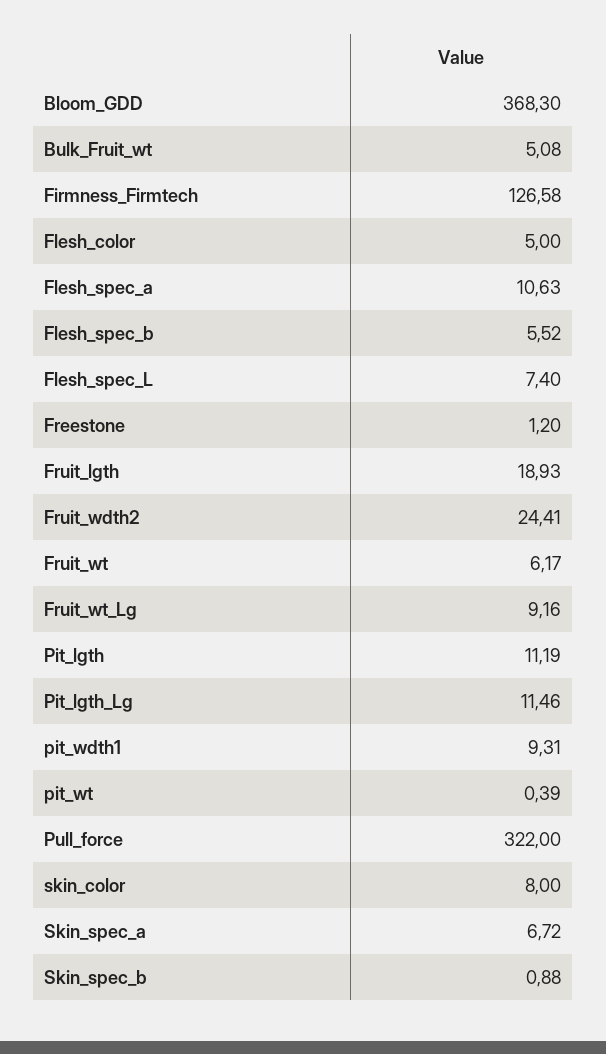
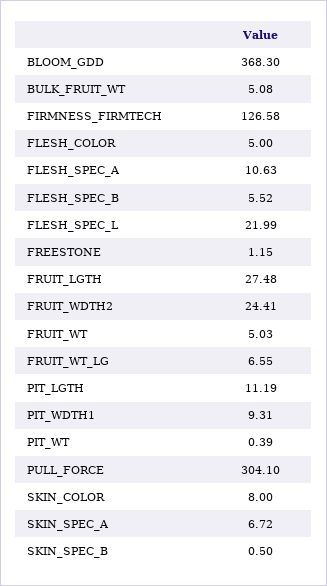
  {
    "Bloom_GDD": 368.3,
    "Bulk_Fruit_wt": 5.08,
    "Firmness_Firmtech": 126.58,
    "Flesh_color": 5,
    "Flesh_spec_a": 10.63,
    "Flesh_spec_b": 5.52,
-   "Flesh_spec_L": 7.4,
+   "Flesh_spec_L": 21.99,
-   "Freestone": 1.2,
+   "Freestone": 1.15,
-   "Fruit_lgth": 18.93,
+   "Fruit_lgth": 27.48,
    "Fruit_wdth2": 24.41,
-   "Fruit_wt": 6.17,
+   "Fruit_wt": 5.03,
-   "Fruit_wt_Lg": 9.16,
+   "Fruit_wt_Lg": 6.55,
    "Pit_lgth": 11.19,
-   "Pit_lgth_Lg": 11.46,
    "pit_wdth1": 9.31,
    "pit_wt": 0.39,
-   "Pull_force": 322,
+   "Pull_force": 304.1,
    "skin_color": 8,
    "Skin_spec_a": 6.72,
-   "Skin_spec_b": 0.88
+   "Skin_spec_b": 0.5
  }

